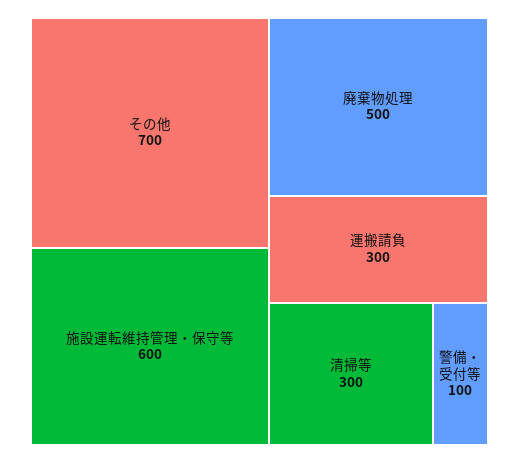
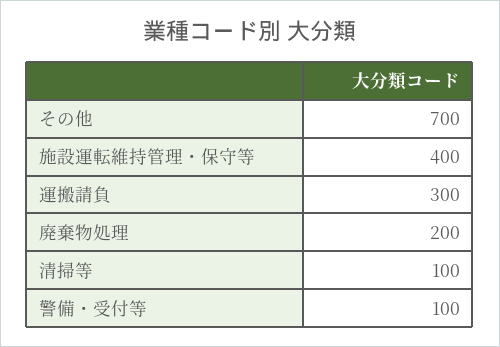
  {
    "その他": 700,
-   "施設運転維持管理・保守等": 600,
+   "施設運転維持管理・保守等": 400,
-   "廃棄物処理": 500,
+   "廃棄物処理": 200,
    "運搬請負": 300,
-   "清掃等": 300,
+   "清掃等": 100,
    "警備・受付等": 100
  }

